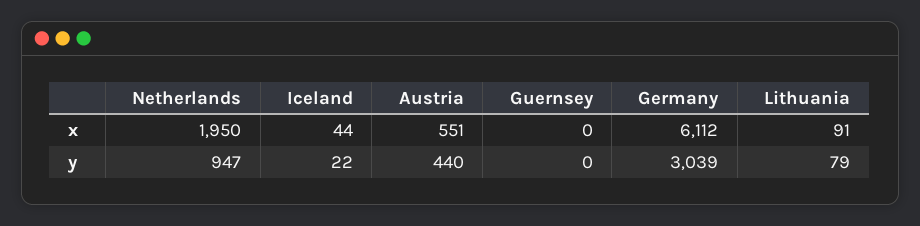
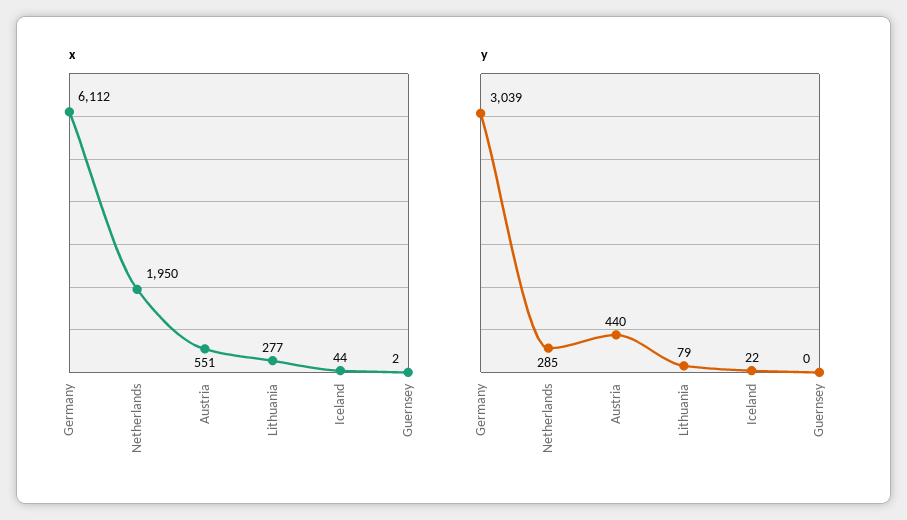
  {
    "x": {
      "Netherlands": 1950,
      "Iceland": 44,
      "Austria": 551,
-     "Guernsey": 0,
+     "Guernsey": 2,
      "Germany": 6112,
-     "Lithuania": 91
+     "Lithuania": 277
    },
    "y": {
-     "Netherlands": 947,
+     "Netherlands": 285,
      "Iceland": 22,
      "Austria": 440,
      "Guernsey": 0,
      "Germany": 3039,
      "Lithuania": 79
    }
  }

